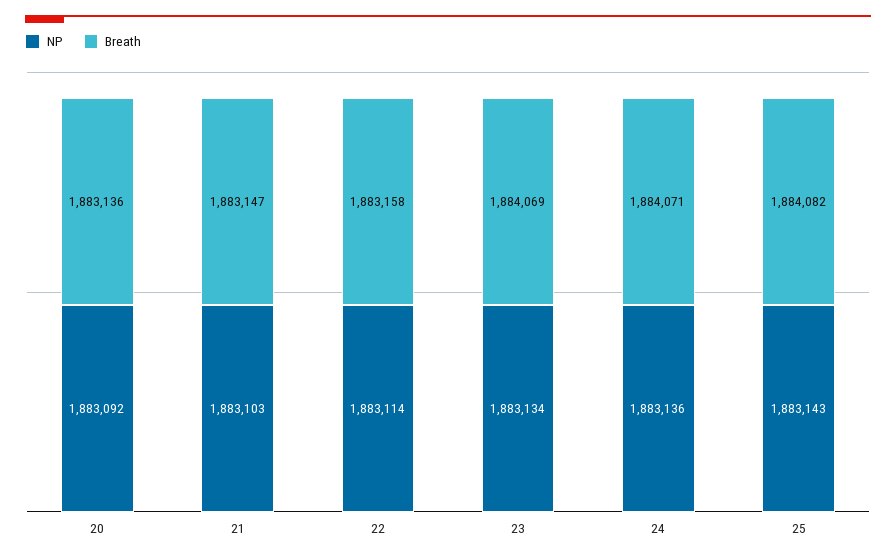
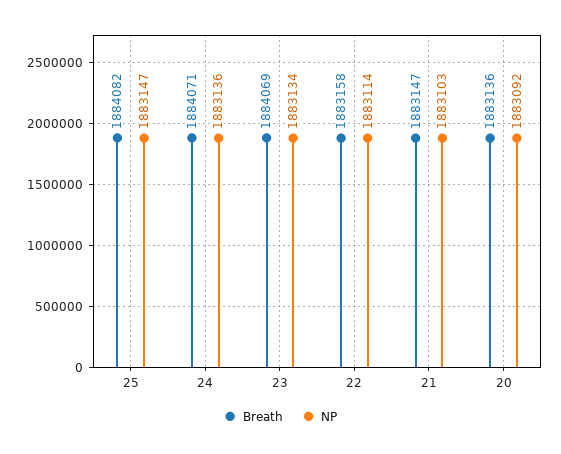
  {
    "NP": {
      "20": 1883092,
      "21": 1883103,
      "22": 1883114,
      "23": 1883134,
      "24": 1883136,
-     "25": 1883143
+     "25": 1883147
    },
    "Breath": {
      "20": 1883136,
      "21": 1883147,
      "22": 1883158,
      "23": 1884069,
      "24": 1884071,
      "25": 1884082
    }
  }

